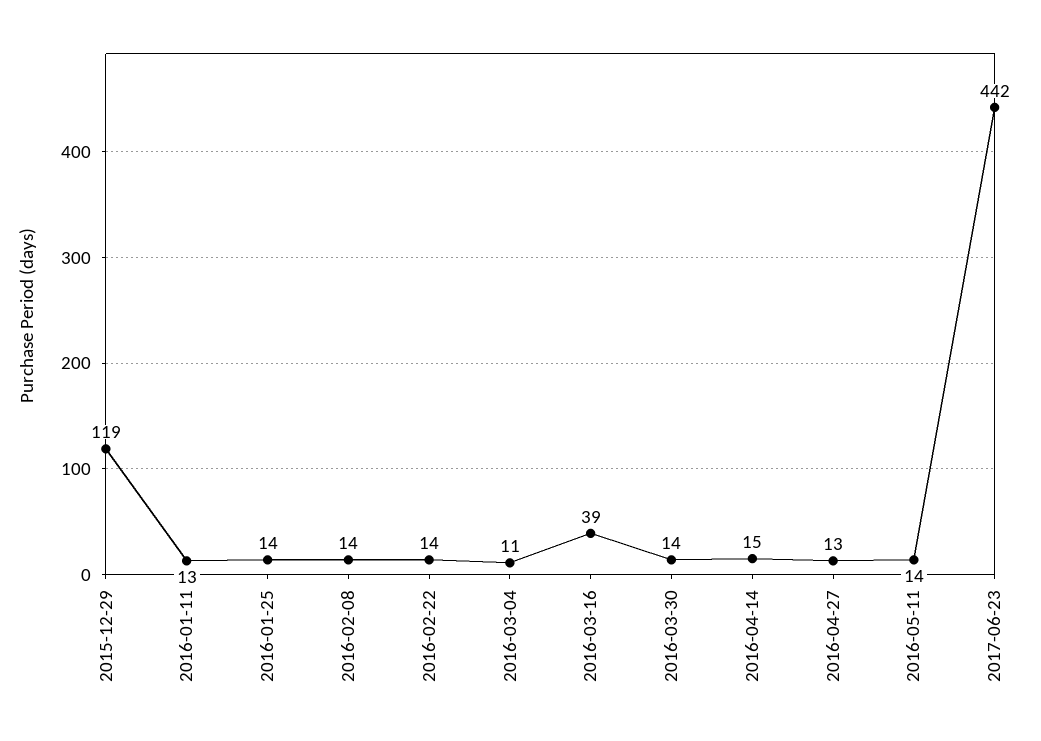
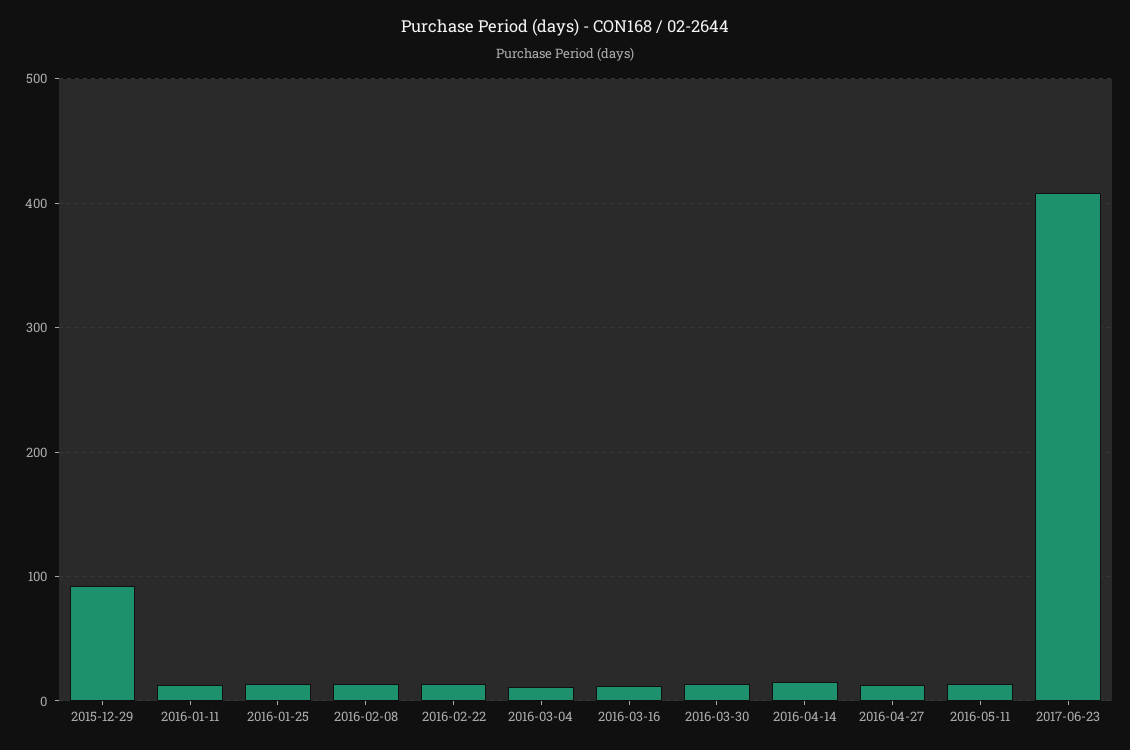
  {
-   "2015-12-29": 119,
+   "2015-12-29": 90,
    "2016-01-11": 13,
    "2016-01-25": 14,
    "2016-02-08": 14,
    "2016-02-22": 14,
    "2016-03-04": 11,
-   "2016-03-16": 39,
+   "2016-03-16": 10,
    "2016-03-30": 14,
    "2016-04-14": 15,
    "2016-04-27": 13,
    "2016-05-11": 14,
-   "2017-06-23": 442
+   "2017-06-23": 410
  }

